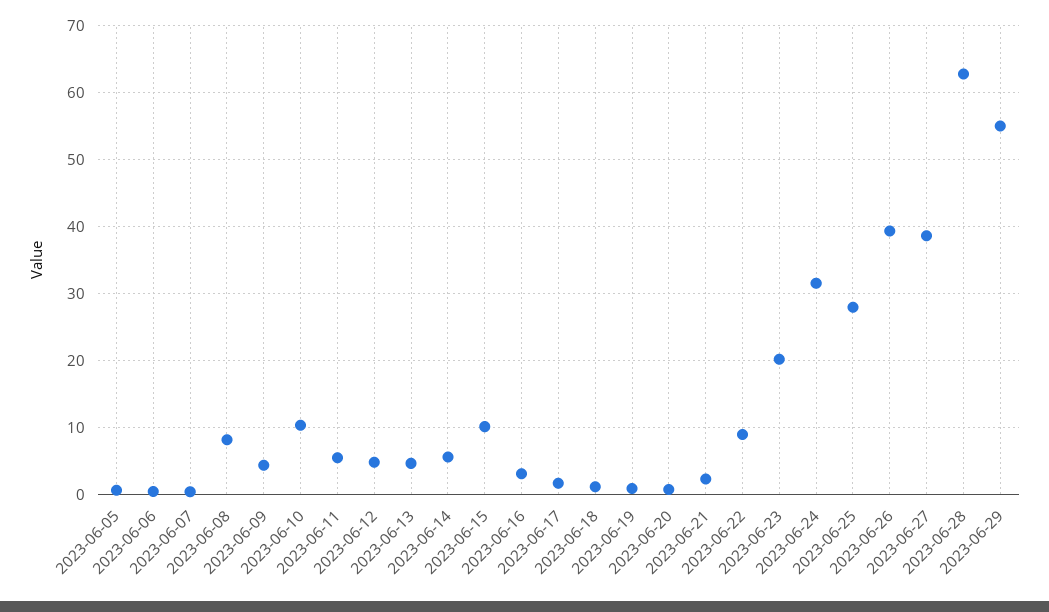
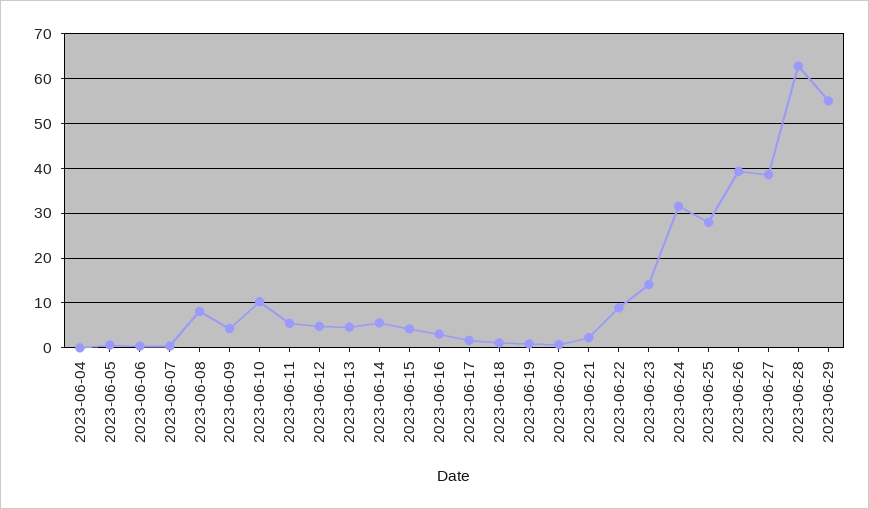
  {
    "2023-06-05": 1,
    "2023-06-06": 0,
    "2023-06-07": 0,
    "2023-06-08": 8,
    "2023-06-09": 4,
    "2023-06-10": 10,
    "2023-06-11": 5,
    "2023-06-12": 5,
    "2023-06-13": 5,
    "2023-06-14": 6,
-   "2023-06-15": 10,
+   "2023-06-15": 4,
    "2023-06-16": 3,
    "2023-06-17": 2,
    "2023-06-18": 1,
    "2023-06-19": 1,
    "2023-06-20": 1,
    "2023-06-21": 2,
    "2023-06-22": 9,
-   "2023-06-23": 20,
+   "2023-06-23": 14,
    "2023-06-24": 31,
    "2023-06-25": 28,
    "2023-06-26": 39,
    "2023-06-27": 39,
    "2023-06-28": 63,
-   "2023-06-29": 55
+   "2023-06-29": 55,
+   "2023-06-04": 0
  }

